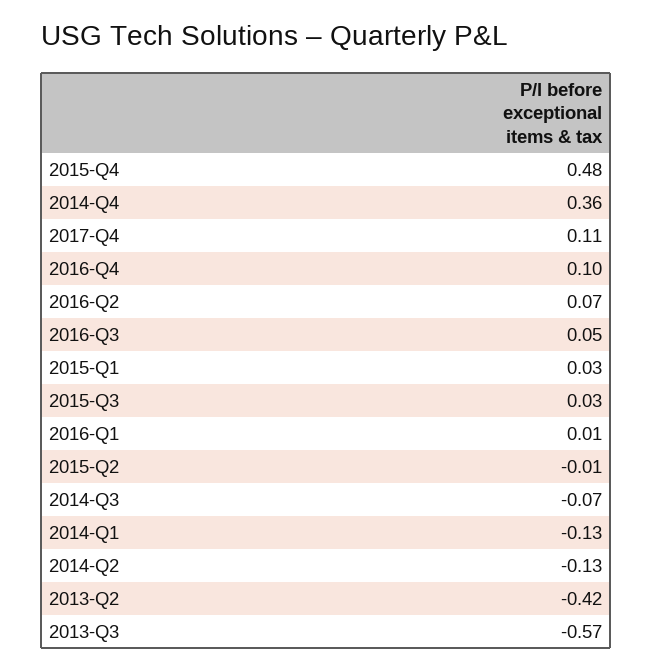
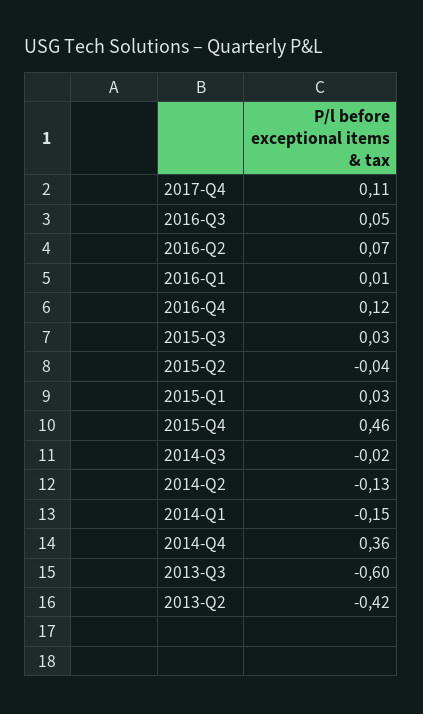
  {
-   "2015-Q4": 0.48,
+   "2015-Q4": 0.46,
    "2014-Q4": 0.36,
    "2017-Q4": 0.11,
-   "2016-Q4": 0.1,
+   "2016-Q4": 0.12,
    "2016-Q2": 0.07,
    "2016-Q3": 0.05,
    "2015-Q1": 0.03,
    "2015-Q3": 0.03,
    "2016-Q1": 0.01,
-   "2015-Q2": -0.01,
+   "2015-Q2": -0.04,
-   "2014-Q3": -0.07,
+   "2014-Q3": -0.02,
-   "2014-Q1": -0.13,
+   "2014-Q1": -0.15,
    "2014-Q2": -0.13,
    "2013-Q2": -0.42,
-   "2013-Q3": -0.57
+   "2013-Q3": -0.6
  }

